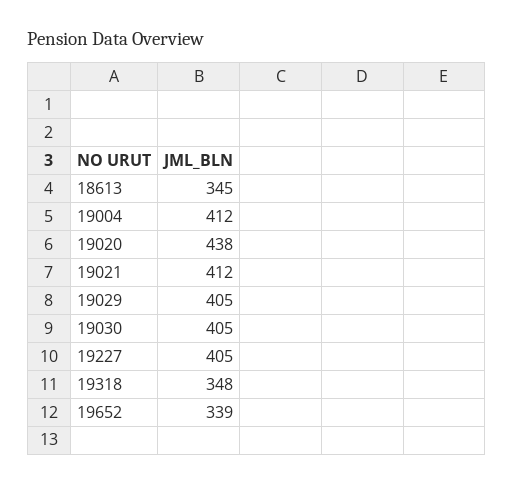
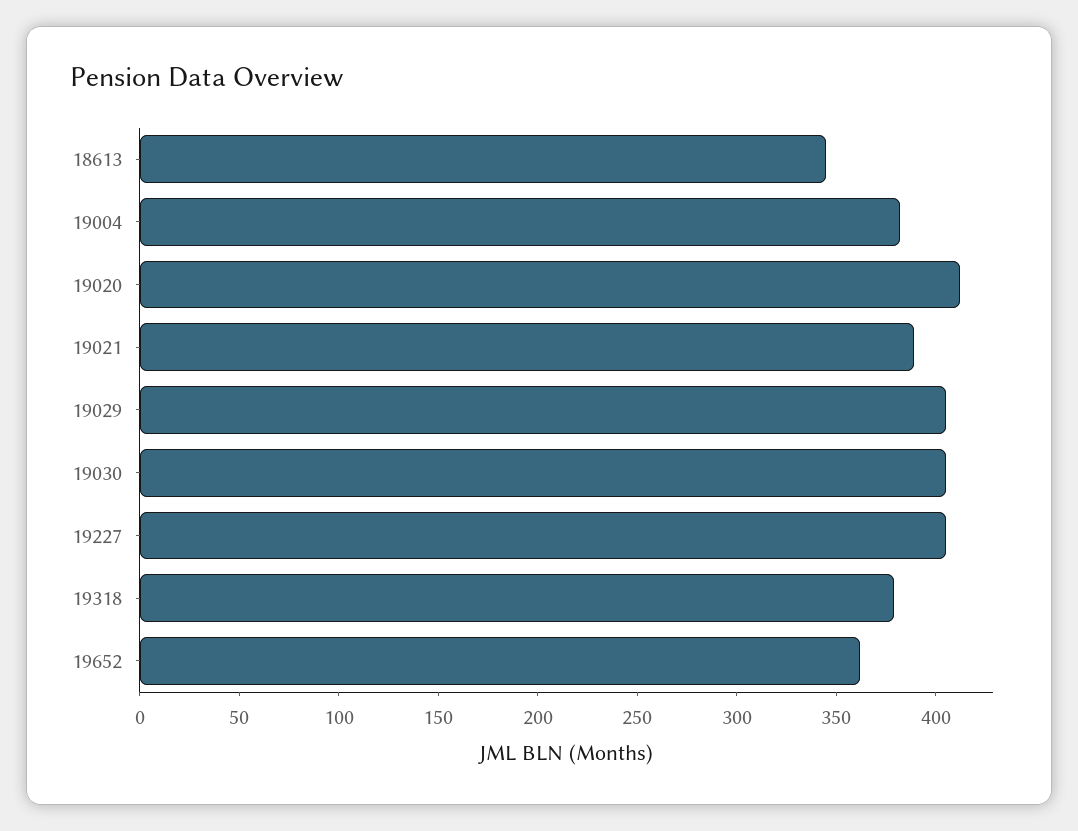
  {
    "18613": 345,
-   "19004": 412,
+   "19004": 380,
-   "19020": 438,
+   "19020": 410,
-   "19021": 412,
+   "19021": 390,
    "19029": 405,
    "19030": 405,
    "19227": 405,
-   "19318": 348,
+   "19318": 380,
-   "19652": 339
+   "19652": 360
  }

